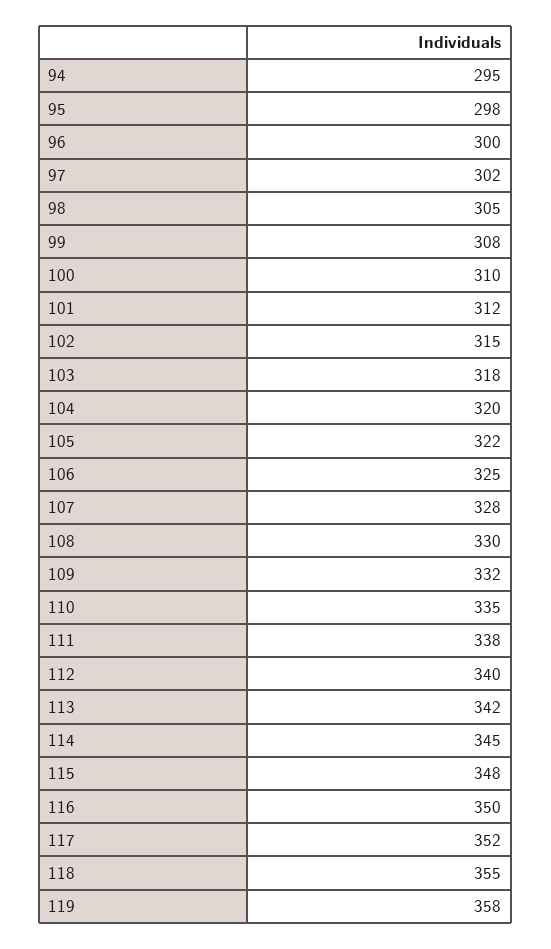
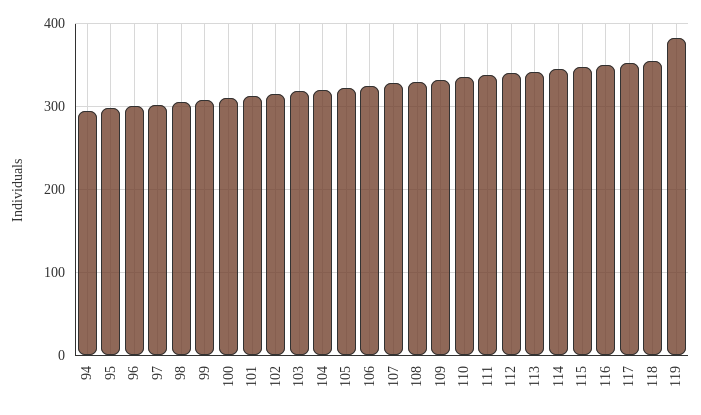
  {
    "94": 295,
    "95": 298,
    "96": 300,
    "97": 302,
    "98": 305,
    "99": 308,
    "100": 310,
    "101": 312,
    "102": 315,
    "103": 318,
    "104": 320,
    "105": 322,
    "106": 325,
    "107": 328,
    "108": 330,
    "109": 332,
    "110": 335,
    "111": 338,
    "112": 340,
    "113": 342,
    "114": 345,
    "115": 348,
    "116": 350,
    "117": 352,
    "118": 355,
-   "119": 358
+   "119": 380
  }

